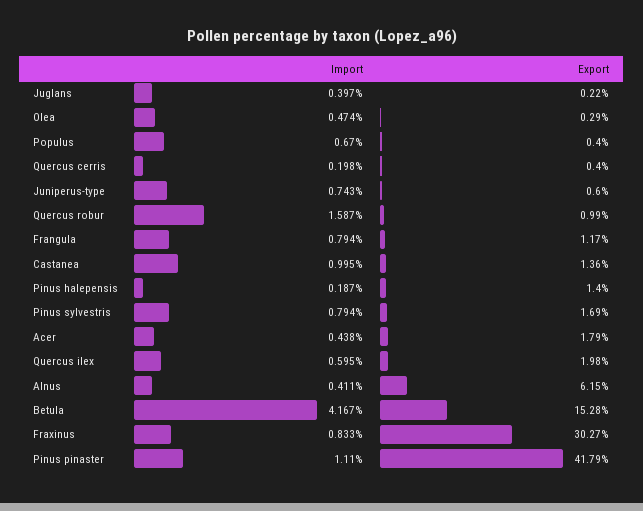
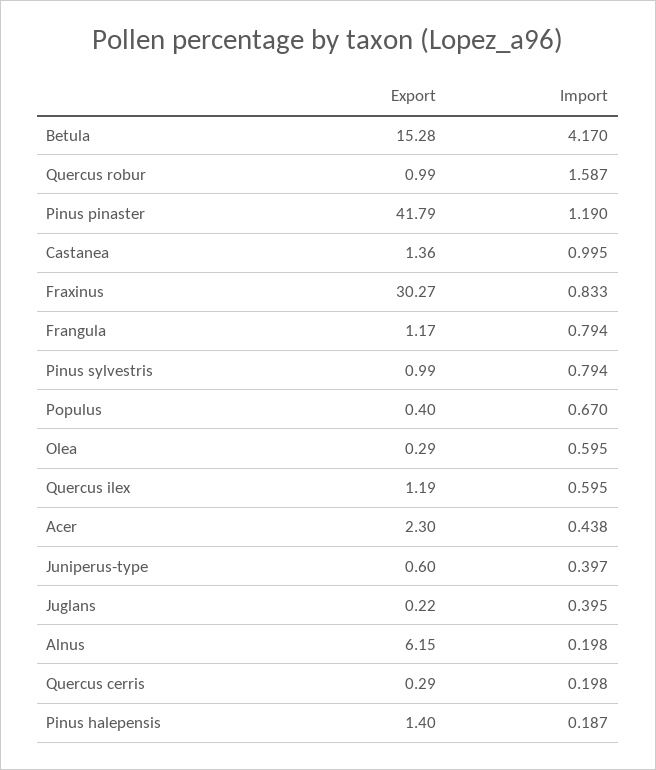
  {
    "Import": {
-     "Juglans": 0.397,
+     "Juglans": 0.395,
-     "Olea": 0.474,
+     "Olea": 0.595,
      "Populus": 0.67,
      "Quercus cerris": 0.198,
-     "Juniperus-type": 0.743,
+     "Juniperus-type": 0.397,
      "Quercus robur": 1.587,
      "Frangula": 0.794,
      "Castanea": 0.995,
      "Pinus halepensis": 0.187,
      "Pinus sylvestris": 0.794,
      "Acer": 0.438,
      "Quercus ilex": 0.595,
-     "Alnus": 0.411,
+     "Alnus": 0.198,
-     "Betula": 4.167,
+     "Betula": 4.17,
      "Fraxinus": 0.833,
-     "Pinus pinaster": 1.11
+     "Pinus pinaster": 1.19
    },
    "Export": {
      "Juglans": 0.22,
      "Olea": 0.29,
      "Populus": 0.4,
-     "Quercus cerris": 0.4,
+     "Quercus cerris": 0.29,
      "Juniperus-type": 0.6,
      "Quercus robur": 0.99,
      "Frangula": 1.17,
      "Castanea": 1.36,
      "Pinus halepensis": 1.4,
-     "Pinus sylvestris": 1.69,
+     "Pinus sylvestris": 0.99,
-     "Acer": 1.79,
+     "Acer": 2.3,
-     "Quercus ilex": 1.98,
+     "Quercus ilex": 1.19,
      "Alnus": 6.15,
      "Betula": 15.28,
      "Fraxinus": 30.27,
      "Pinus pinaster": 41.79
    }
  }

